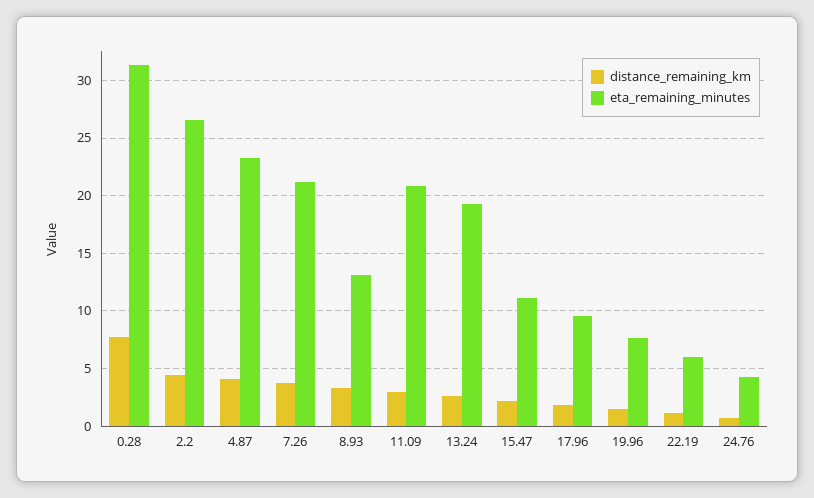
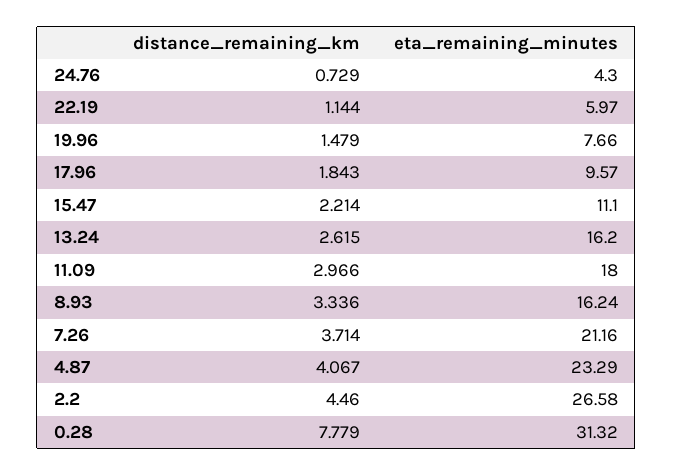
  {
    "distance_remaining_km": {
      "0.28": 7.779,
      "2.2": 4.46,
      "4.87": 4.067,
      "7.26": 3.714,
      "8.93": 3.336,
      "11.09": 2.966,
      "13.24": 2.615,
      "15.47": 2.214,
      "17.96": 1.843,
      "19.96": 1.479,
      "22.19": 1.144,
      "24.76": 0.729
    },
    "eta_remaining_minutes": {
      "0.28": 31.32,
      "2.2": 26.58,
      "4.87": 23.29,
      "7.26": 21.16,
-     "8.93": 13,
+     "8.93": 16.24,
-     "11.09": 21,
+     "11.09": 18,
-     "13.24": 19,
+     "13.24": 16.2,
      "15.47": 11.1,
      "17.96": 9.57,
      "19.96": 7.66,
      "22.19": 5.97,
      "24.76": 4.3
    }
  }

